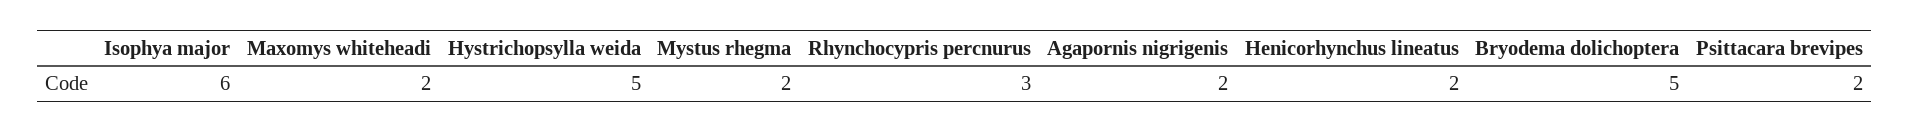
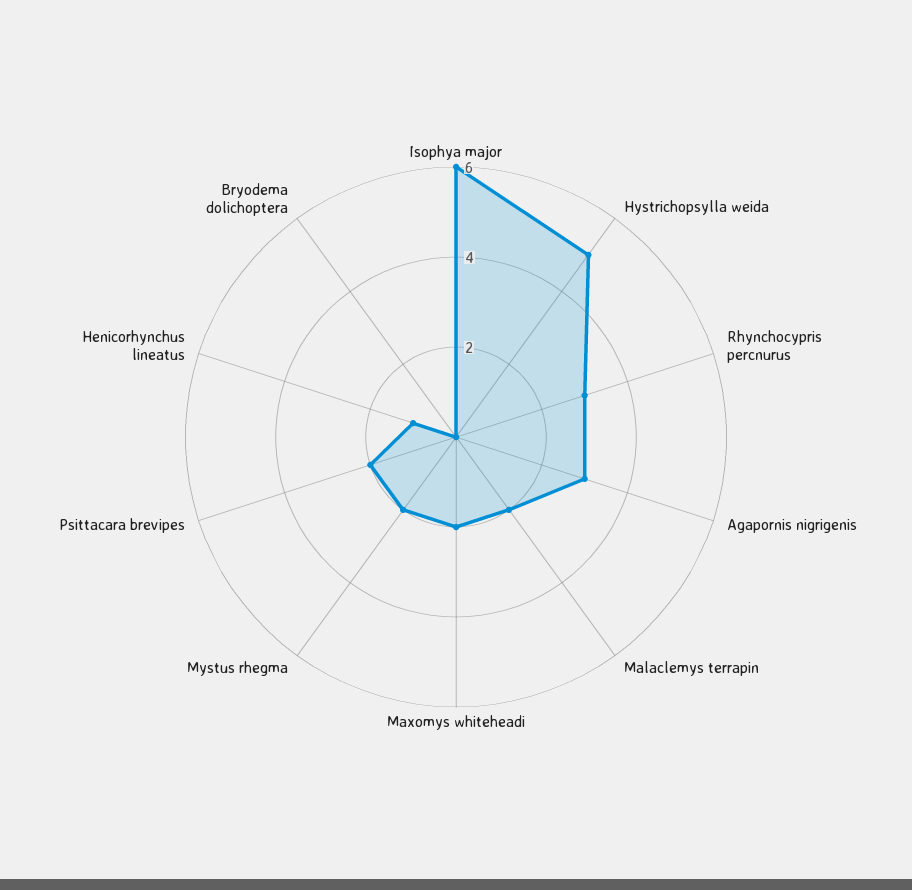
  {
    "Isophya major": 6,
    "Maxomys whiteheadi": 2,
    "Hystrichopsylla weida": 5,
    "Mystus rhegma": 2,
    "Rhynchocypris percnurus": 3,
-   "Agapornis nigrigenis": 2,
+   "Agapornis nigrigenis": 3,
-   "Henicorhynchus lineatus": 2,
+   "Henicorhynchus lineatus": 1,
-   "Bryodema dolichoptera": 5,
+   "Bryodema dolichoptera": 0,
-   "Psittacara brevipes": 2
+   "Psittacara brevipes": 2,
+   "Malaclemys terrapin": 2
  }

